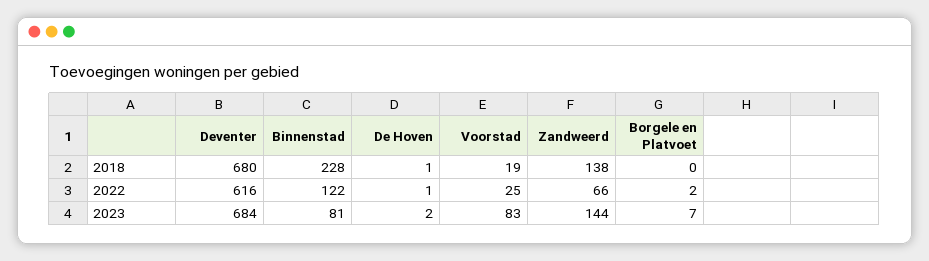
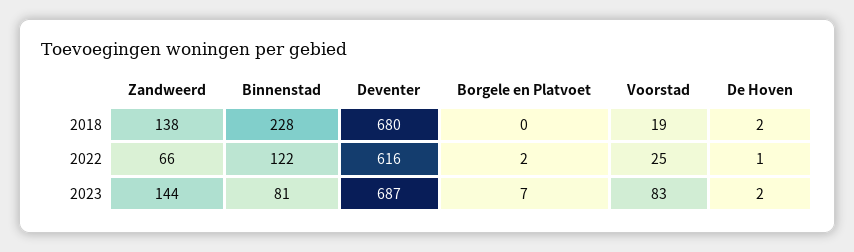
  {
    "Deventer": {
      "2018": 680,
      "2022": 616,
-     "2023": 684
+     "2023": 687
    },
    "Binnenstad": {
      "2018": 228,
      "2022": 122,
      "2023": 81
    },
    "De Hoven": {
-     "2018": 1,
+     "2018": 2,
      "2022": 1,
      "2023": 2
    },
    "Voorstad": {
      "2018": 19,
      "2022": 25,
      "2023": 83
    },
    "Zandweerd": {
      "2018": 138,
      "2022": 66,
      "2023": 144
    },
    "Borgele en Platvoet": {
      "2018": 0,
      "2022": 2,
      "2023": 7
    }
  }

